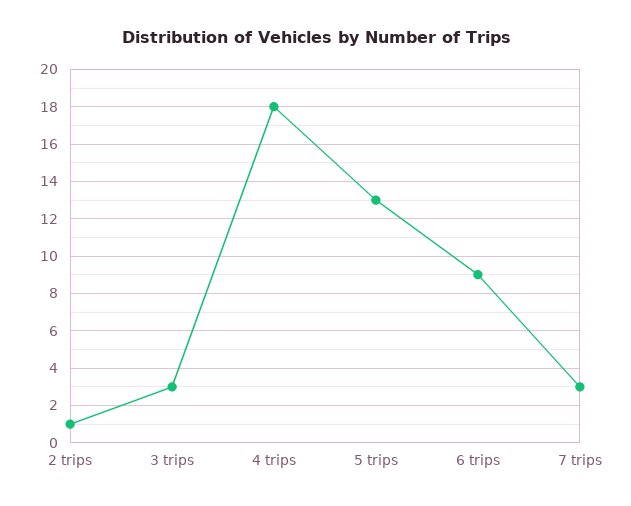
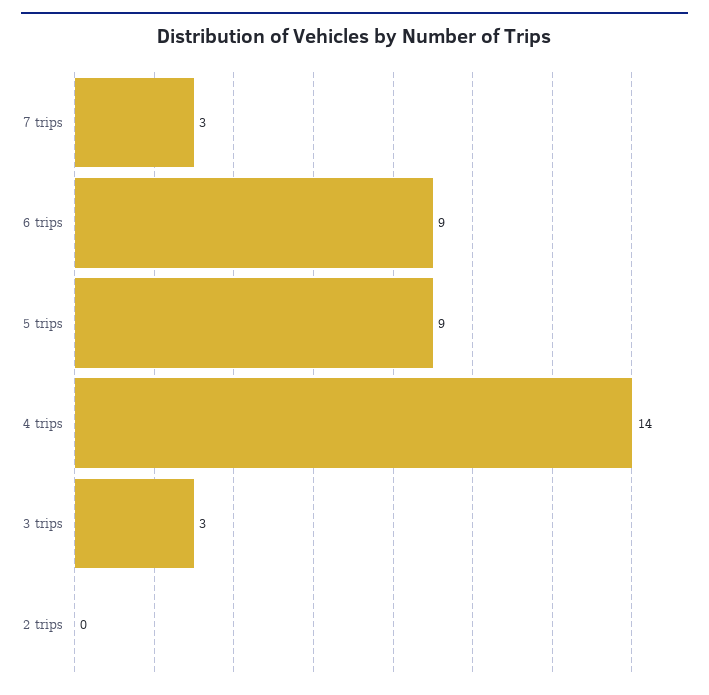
  {
-   "2 trips": 1,
+   "2 trips": 0,
    "3 trips": 3,
-   "4 trips": 18,
+   "4 trips": 14,
-   "5 trips": 13,
+   "5 trips": 9,
    "6 trips": 9,
    "7 trips": 3
  }

